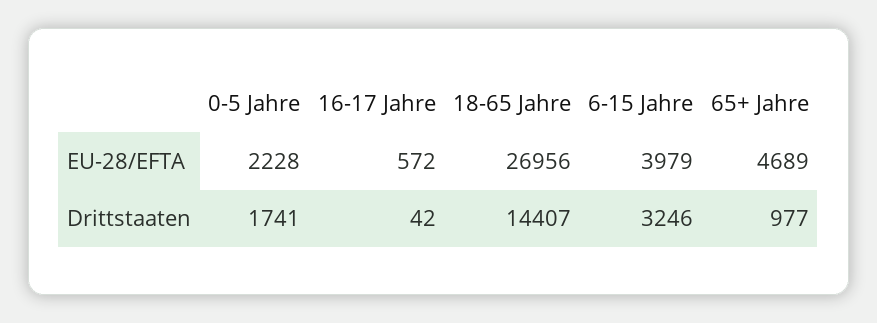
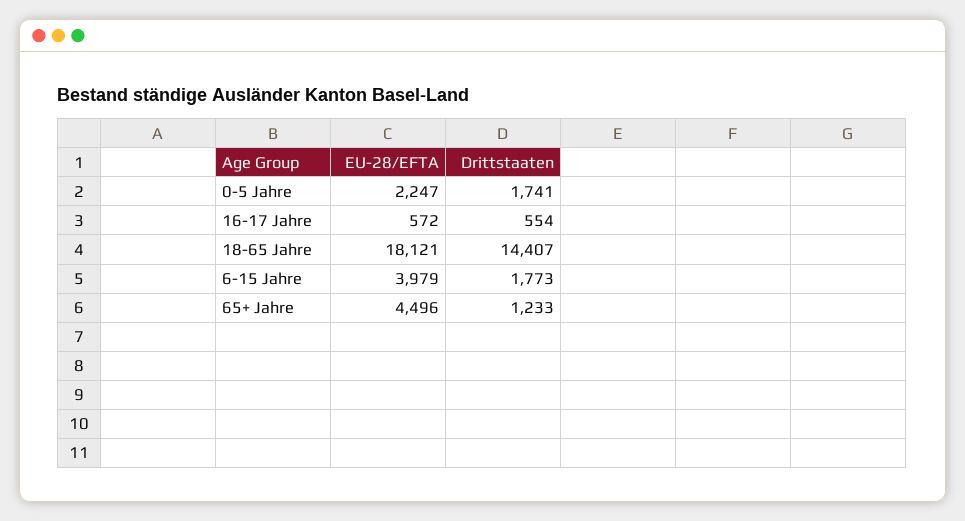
  {
    "0-5 Jahre": {
-     "EU-28/EFTA": 2228,
+     "EU-28/EFTA": 2247,
      "Drittstaaten": 1741
    },
    "16-17 Jahre": {
      "EU-28/EFTA": 572,
-     "Drittstaaten": 42
+     "Drittstaaten": 554
    },
    "18-65 Jahre": {
-     "EU-28/EFTA": 26956,
+     "EU-28/EFTA": 18121,
      "Drittstaaten": 14407
    },
    "6-15 Jahre": {
      "EU-28/EFTA": 3979,
-     "Drittstaaten": 3246
+     "Drittstaaten": 1773
    },
    "65+ Jahre": {
-     "EU-28/EFTA": 4689,
+     "EU-28/EFTA": 4496,
-     "Drittstaaten": 977
+     "Drittstaaten": 1233
    }
  }

